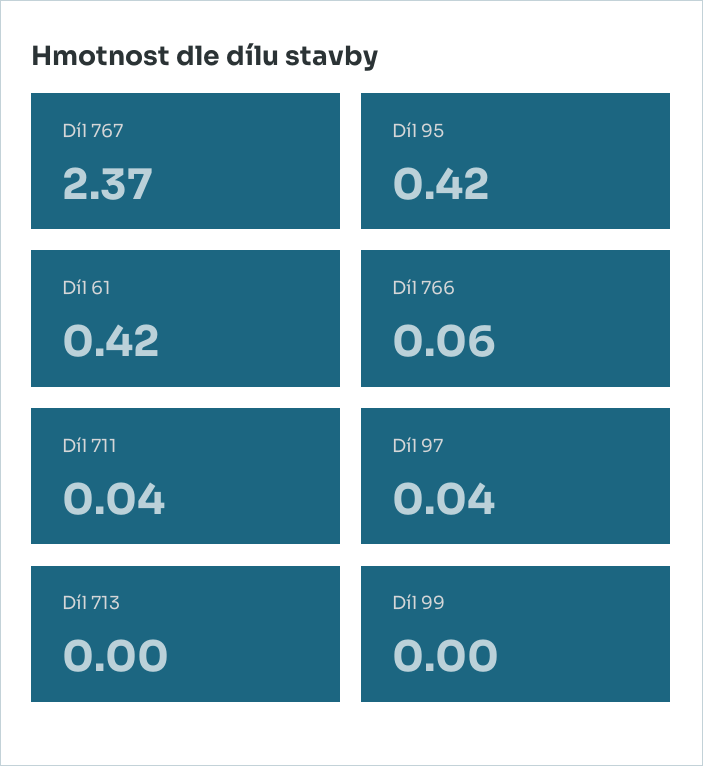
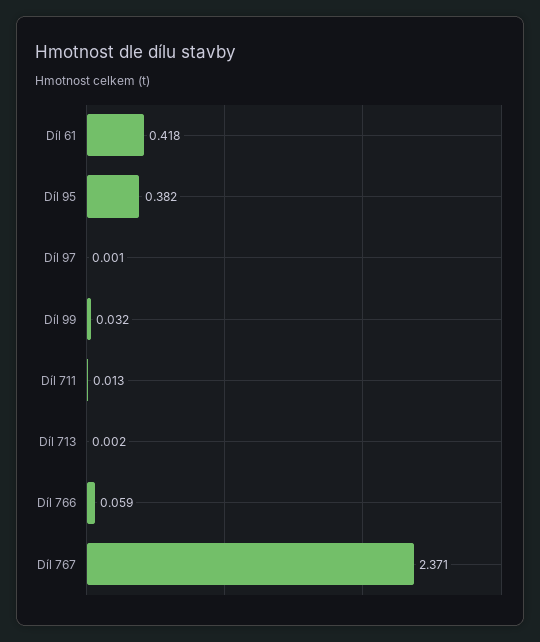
  {
    "Díl 767": 2.371,
-   "Díl 95": 0.42,
+   "Díl 95": 0.382,
    "Díl 61": 0.418,
    "Díl 766": 0.059,
-   "Díl 711": 0.04,
+   "Díl 711": 0.013,
-   "Díl 97": 0.04,
+   "Díl 97": 0.001,
    "Díl 713": 0.002,
-   "Díl 99": 0
+   "Díl 99": 0.032
  }

